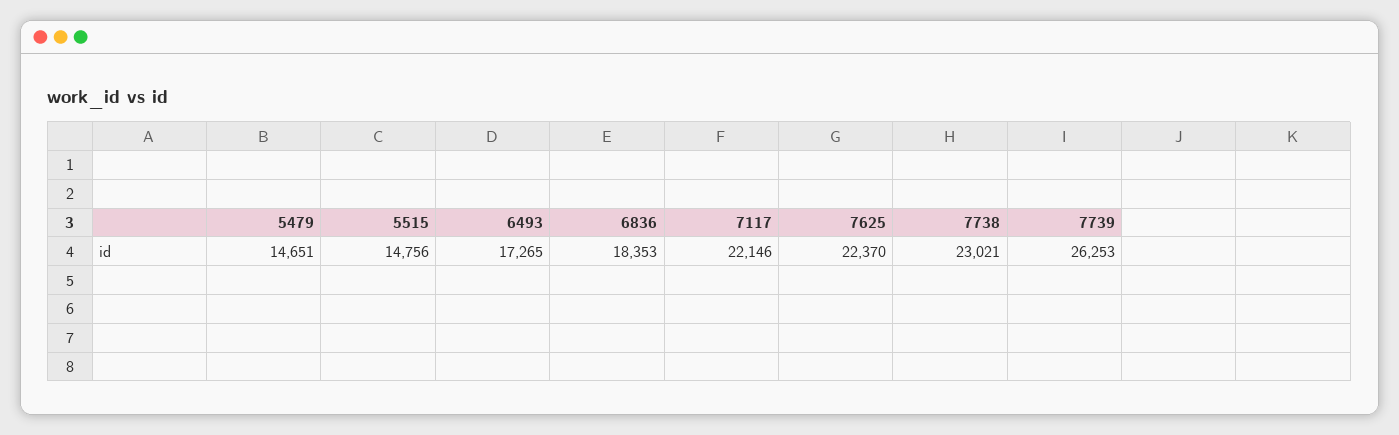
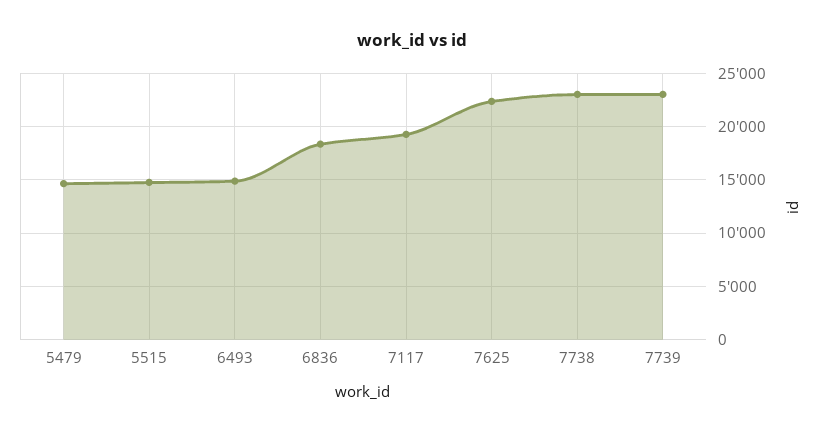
  {
    "5479": 14651,
    "5515": 14756,
-   "6493": 17265,
+   "6493": 15000,
    "6836": 18353,
-   "7117": 22146,
+   "7117": 19000,
    "7625": 22370,
    "7738": 23021,
-   "7739": 26253
+   "7739": 23000
  }

